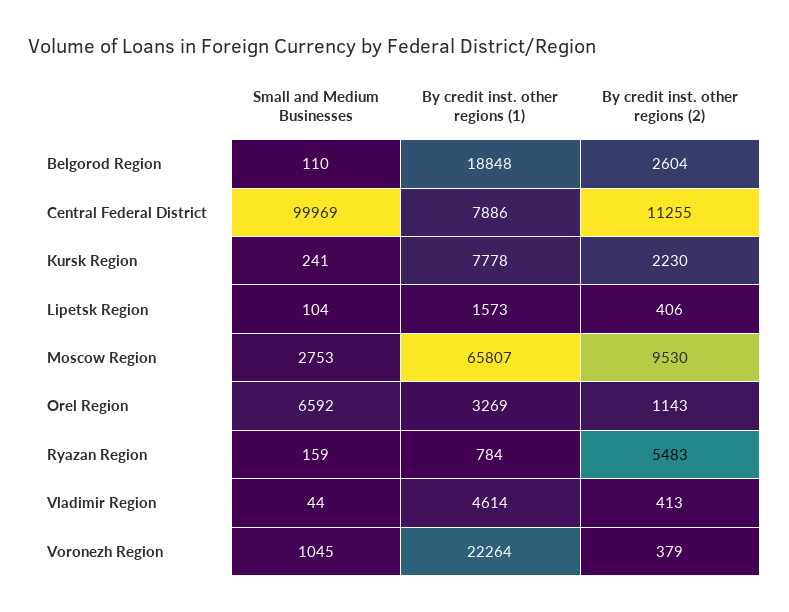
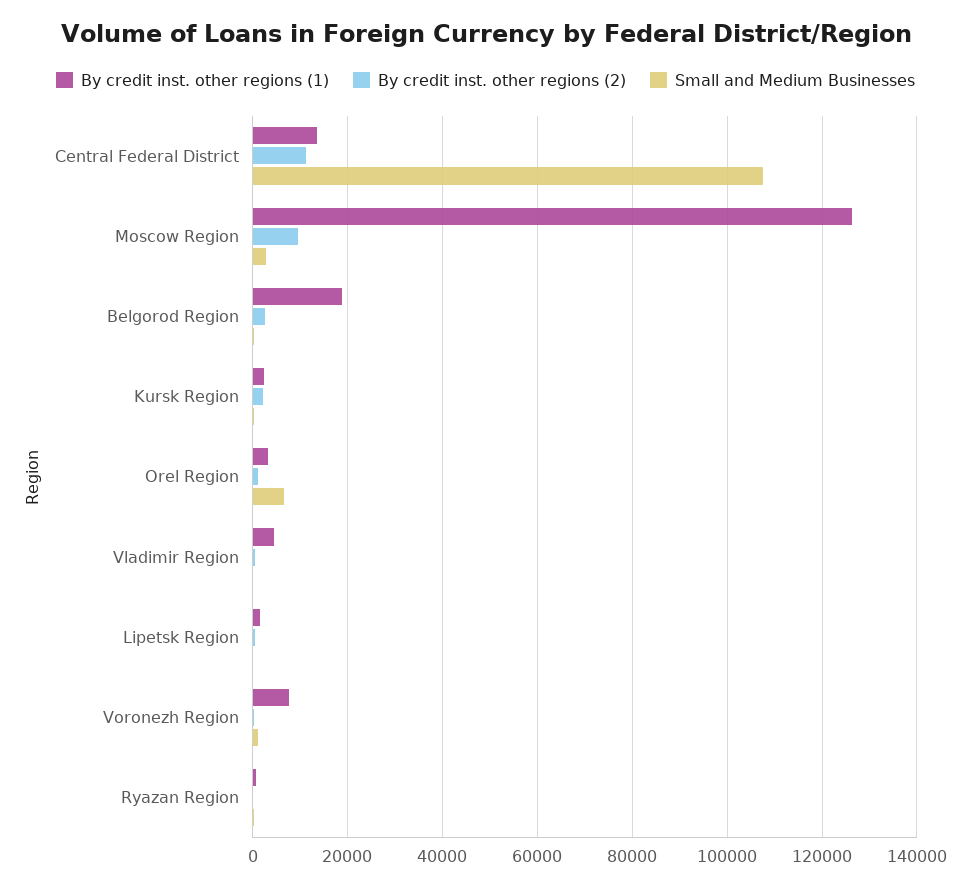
  {
    "Small and Medium Businesses": {
      "Belgorod Region": 110,
-     "Central Federal District": 99969,
+     "Central Federal District": 108000,
      "Kursk Region": 241,
      "Lipetsk Region": 104,
      "Moscow Region": 2753,
      "Orel Region": 6592,
      "Ryazan Region": 159,
      "Vladimir Region": 44,
      "Voronezh Region": 1045
    },
    "By credit inst. other regions (1)": {
      "Belgorod Region": 18848,
-     "Central Federal District": 7886,
+     "Central Federal District": 14000,
-     "Kursk Region": 7778,
+     "Kursk Region": 2000,
      "Lipetsk Region": 1573,
-     "Moscow Region": 65807,
+     "Moscow Region": 126000,
      "Orel Region": 3269,
      "Ryazan Region": 784,
      "Vladimir Region": 4614,
-     "Voronezh Region": 22264
+     "Voronezh Region": 8000
    },
    "By credit inst. other regions (2)": {
      "Belgorod Region": 2604,
      "Central Federal District": 11255,
      "Kursk Region": 2230,
      "Lipetsk Region": 406,
      "Moscow Region": 9530,
      "Orel Region": 1143,
-     "Ryazan Region": 5483,
+     "Ryazan Region": 0,
      "Vladimir Region": 413,
      "Voronezh Region": 379
    }
  }

